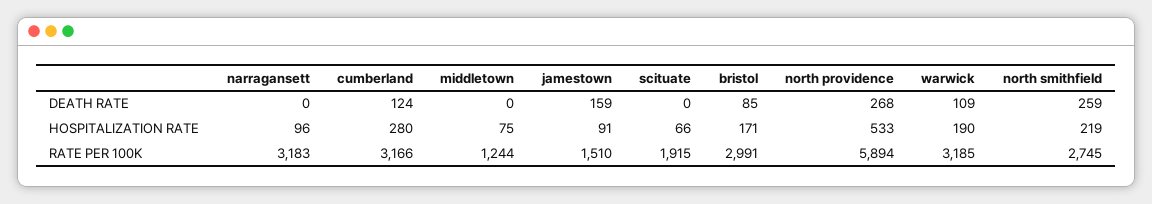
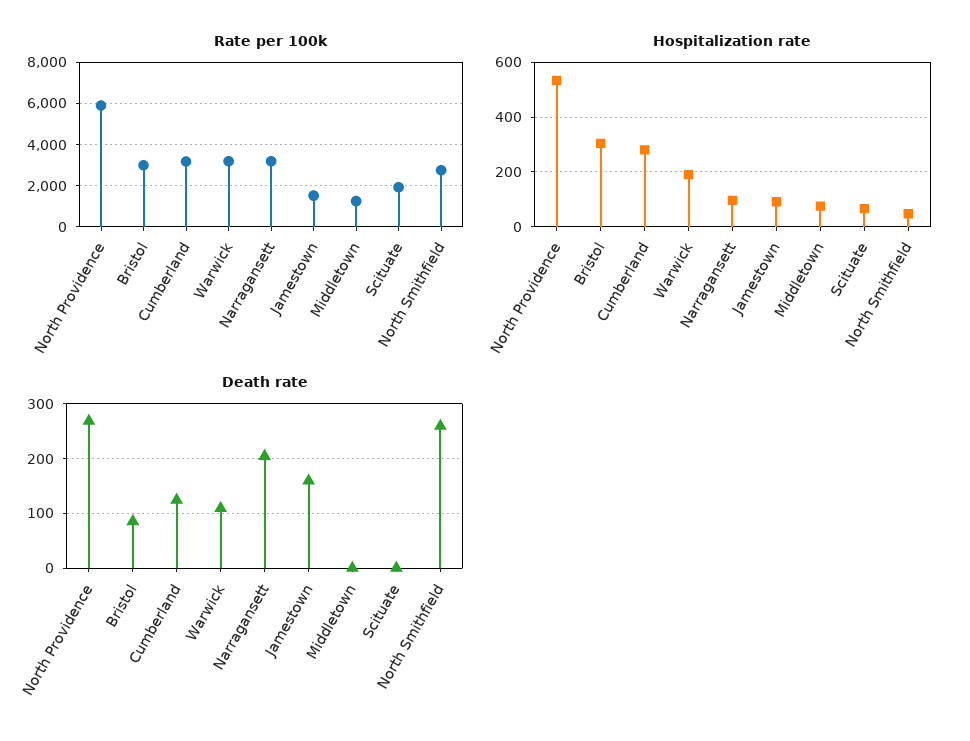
  {
    "DEATH RATE": {
-     "narragansett": 0,
+     "narragansett": 200,
      "cumberland": 124,
      "middletown": 0,
      "jamestown": 159,
      "scituate": 0,
      "bristol": 85,
      "north providence": 268,
      "warwick": 109,
      "north smithfield": 259
    },
    "HOSPITALIZATION RATE": {
      "narragansett": 96,
      "cumberland": 280,
      "middletown": 75,
      "jamestown": 91,
      "scituate": 66,
-     "bristol": 171,
+     "bristol": 300,
      "north providence": 533,
      "warwick": 190,
-     "north smithfield": 219
+     "north smithfield": 50
    },
    "RATE PER 100K": {
      "narragansett": 3183,
      "cumberland": 3166,
      "middletown": 1244,
      "jamestown": 1510,
      "scituate": 1915,
      "bristol": 2991,
      "north providence": 5894,
      "warwick": 3185,
      "north smithfield": 2745
    }
  }

